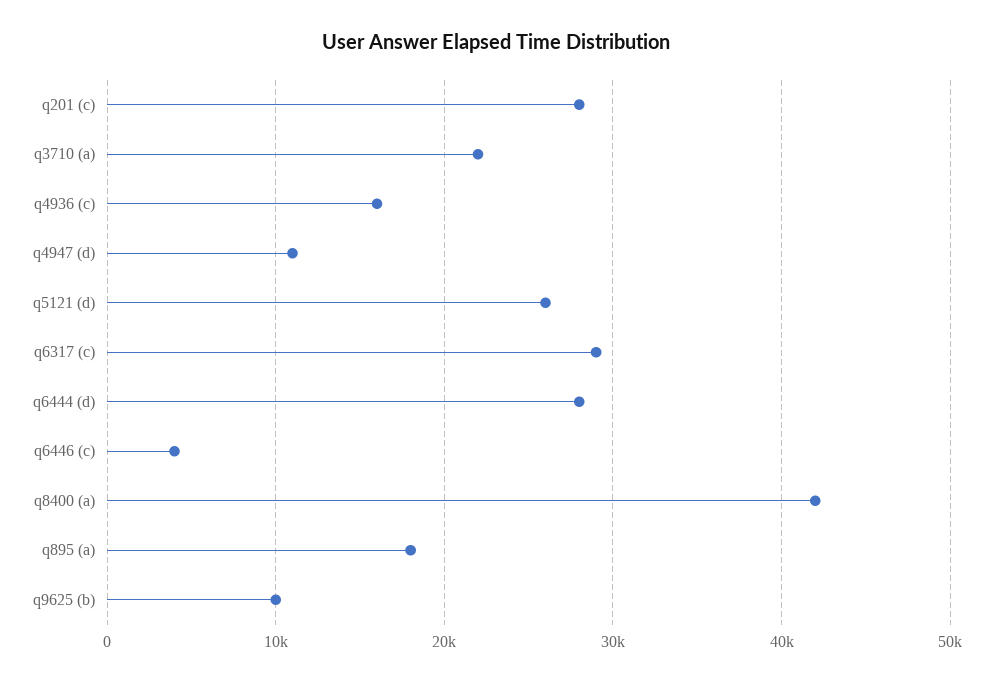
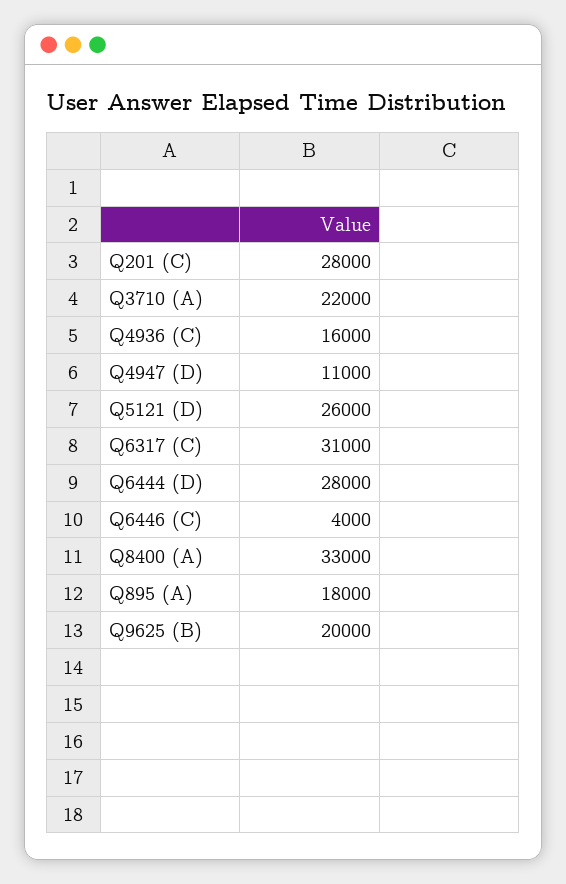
  {
    "q201 (c)": 28000,
    "q3710 (a)": 22000,
    "q4936 (c)": 16000,
    "q4947 (d)": 11000,
    "q5121 (d)": 26000,
-   "q6317 (c)": 29000,
+   "q6317 (c)": 31000,
    "q6444 (d)": 28000,
    "q6446 (c)": 4000,
-   "q8400 (a)": 42000,
+   "q8400 (a)": 33000,
    "q895 (a)": 18000,
-   "q9625 (b)": 10000
+   "q9625 (b)": 20000
  }

